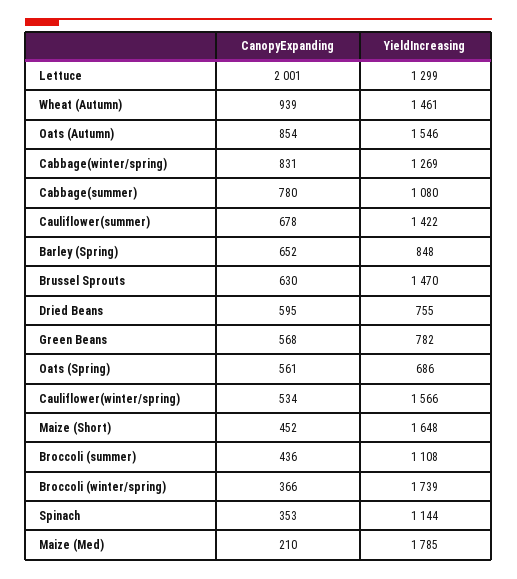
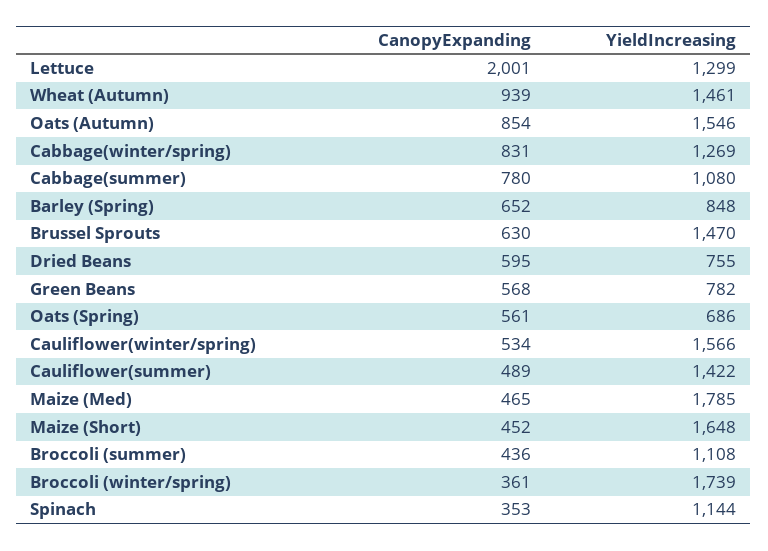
  {
    "CanopyExpanding": {
      "Lettuce": 2001,
      "Wheat (Autumn)": 939,
      "Oats (Autumn)": 854,
      "Cabbage(winter/spring)": 831,
      "Cabbage(summer)": 780,
-     "Cauliflower(summer)": 678,
+     "Cauliflower(summer)": 489,
      "Barley (Spring)": 652,
      "Brussel Sprouts": 630,
      "Dried Beans": 595,
      "Green Beans": 568,
      "Oats (Spring)": 561,
      "Cauliflower(winter/spring)": 534,
      "Maize (Short)": 452,
      "Broccoli (summer)": 436,
-     "Broccoli (winter/spring)": 366,
+     "Broccoli (winter/spring)": 361,
      "Spinach": 353,
-     "Maize (Med)": 210
+     "Maize (Med)": 465
    },
    "YieldIncreasing": {
      "Lettuce": 1299,
      "Wheat (Autumn)": 1461,
      "Oats (Autumn)": 1546,
      "Cabbage(winter/spring)": 1269,
      "Cabbage(summer)": 1080,
      "Cauliflower(summer)": 1422,
      "Barley (Spring)": 848,
      "Brussel Sprouts": 1470,
      "Dried Beans": 755,
      "Green Beans": 782,
      "Oats (Spring)": 686,
      "Cauliflower(winter/spring)": 1566,
      "Maize (Short)": 1648,
      "Broccoli (summer)": 1108,
      "Broccoli (winter/spring)": 1739,
      "Spinach": 1144,
      "Maize (Med)": 1785
    }
  }

